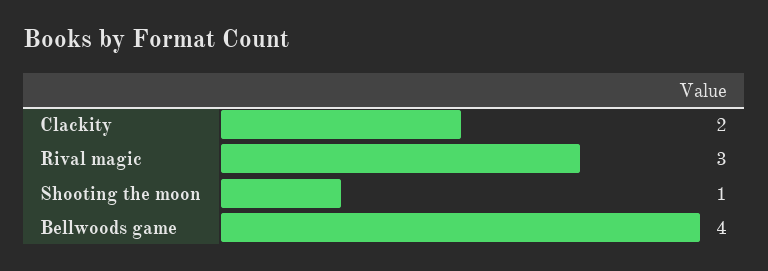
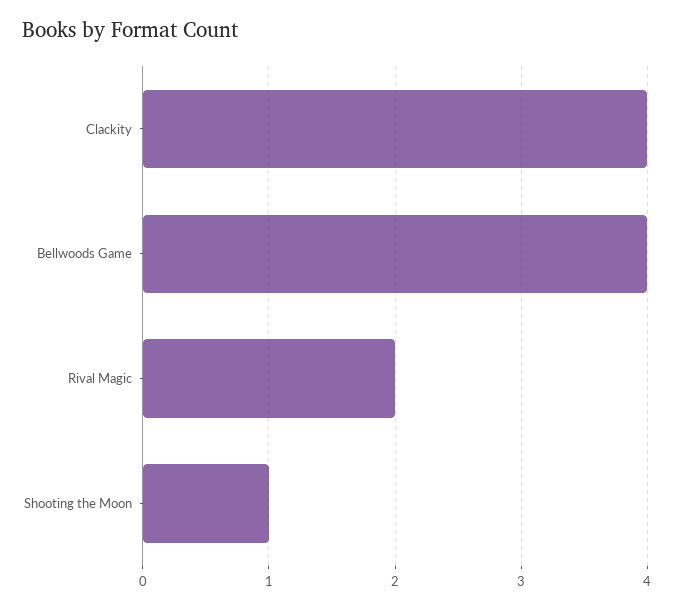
  {
-   "Clackity": 2,
+   "Clackity": 4,
-   "Rival magic": 3,
+   "Rival magic": 2,
    "Shooting the moon": 1,
    "Bellwoods game": 4
  }

